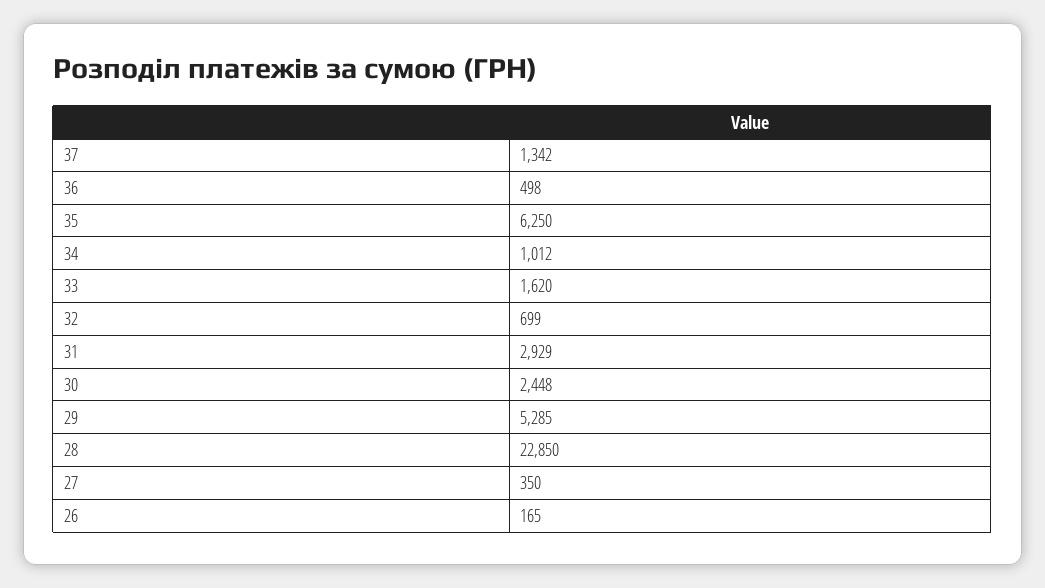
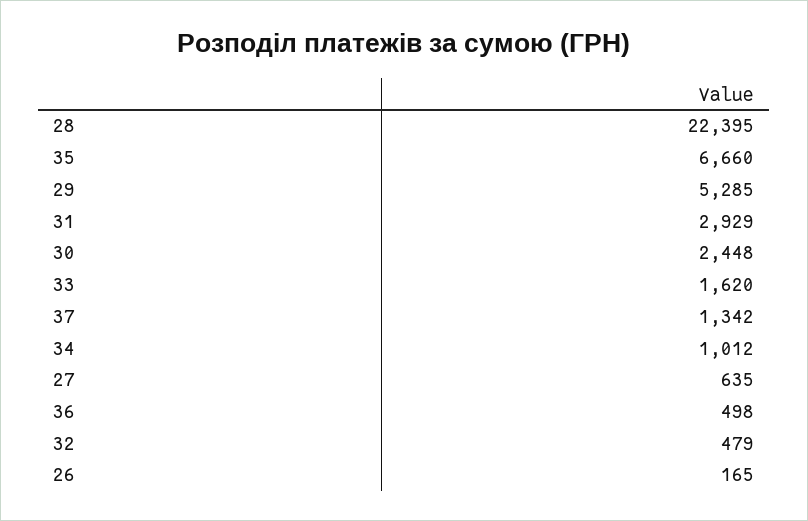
  {
    "37": 1342,
    "36": 498,
-   "35": 6250,
+   "35": 6660,
    "34": 1012,
    "33": 1620,
-   "32": 699,
+   "32": 479,
    "31": 2929,
    "30": 2448,
    "29": 5285,
-   "28": 22850,
+   "28": 22395,
-   "27": 350,
+   "27": 635,
    "26": 165
  }

